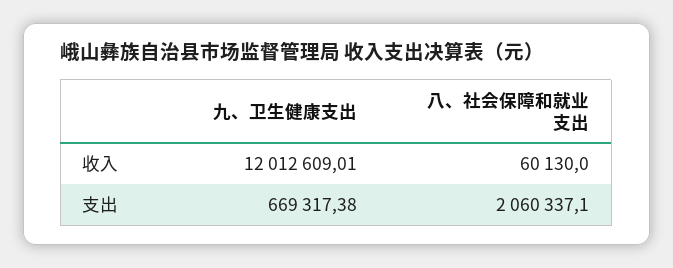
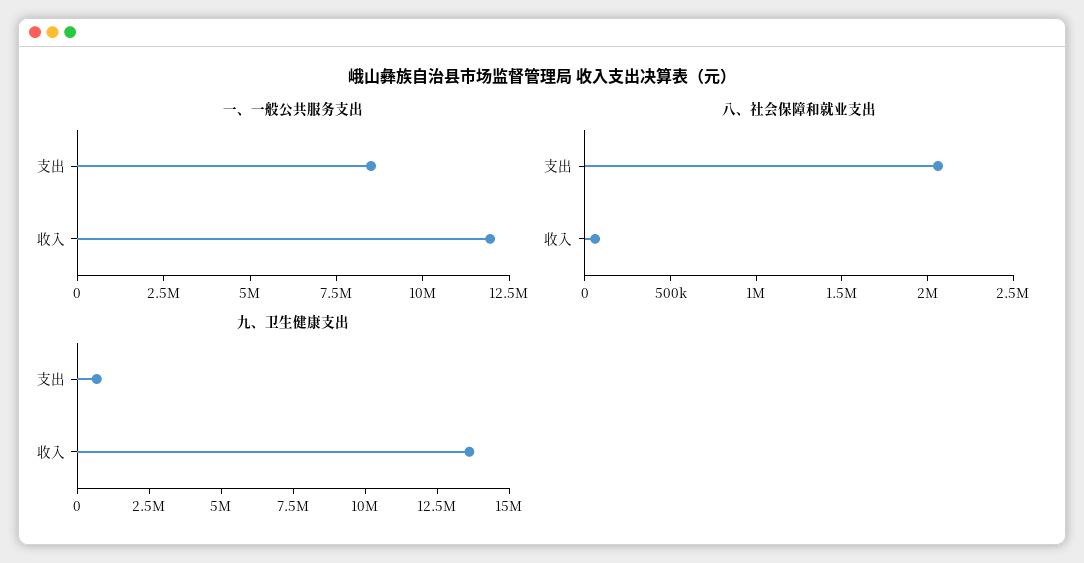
  {
    "九、卫生健康支出": {
-     "收入": 12012609.01,
+     "收入": 13500000,
      "支出": 669317.38
    },
    "八、社会保障和就业支出": {
      "收入": 60130,
      "支出": 2060337.1
-   }
+   },
+   "一、一般公共服务支出": {
+     "支出": 8500000,
+     "收入": 12000000
+   }
  }

